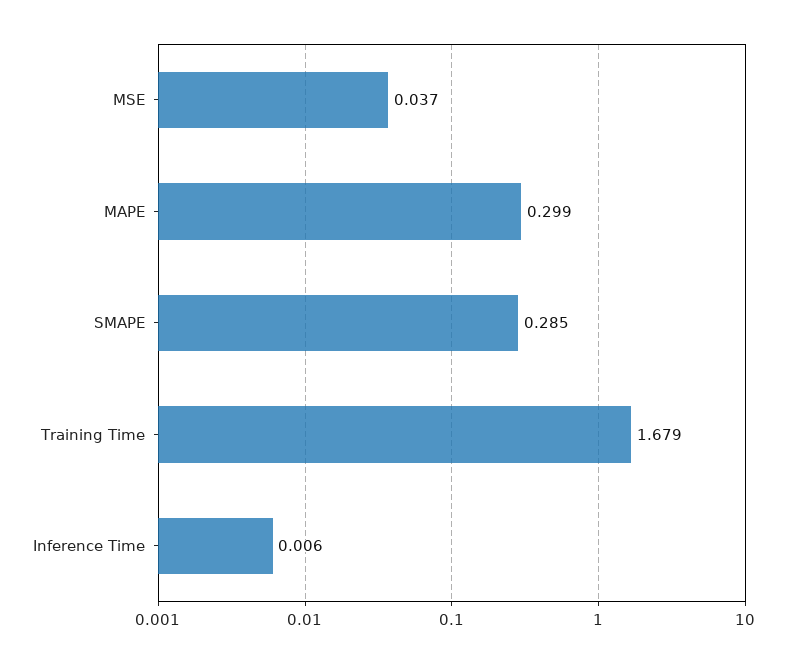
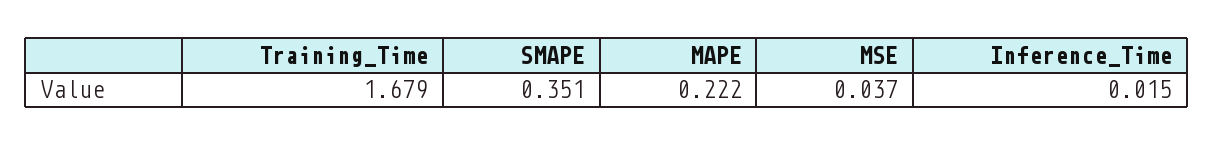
  {
    "MSE": 0.037,
-   "MAPE": 0.299,
+   "MAPE": 0.222,
-   "SMAPE": 0.285,
+   "SMAPE": 0.351,
    "Training Time": 1.679,
-   "Inference Time": 0.006
+   "Inference Time": 0.015
  }

